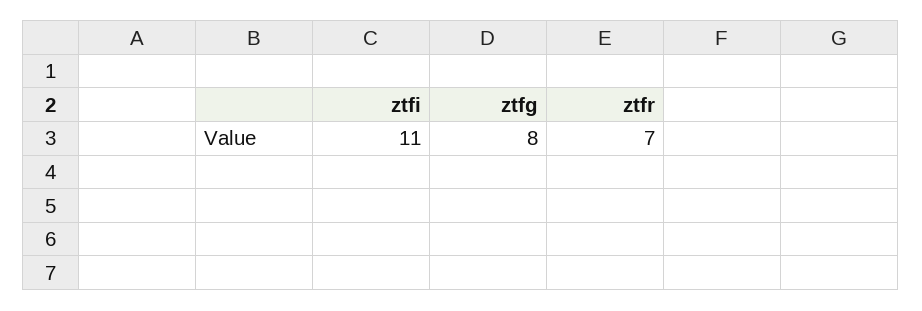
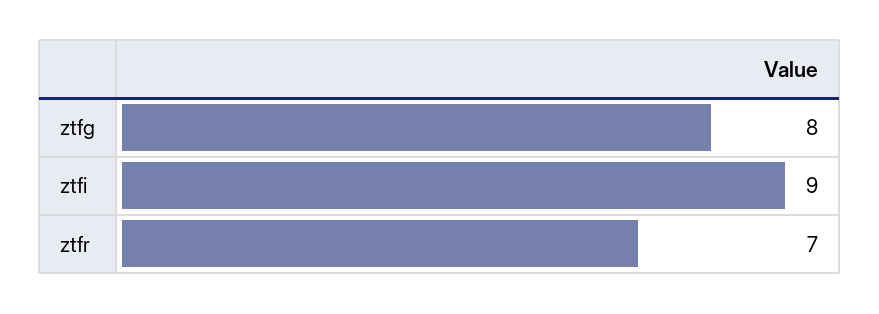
  {
-   "ztfi": 11,
+   "ztfi": 9,
    "ztfg": 8,
    "ztfr": 7
  }

